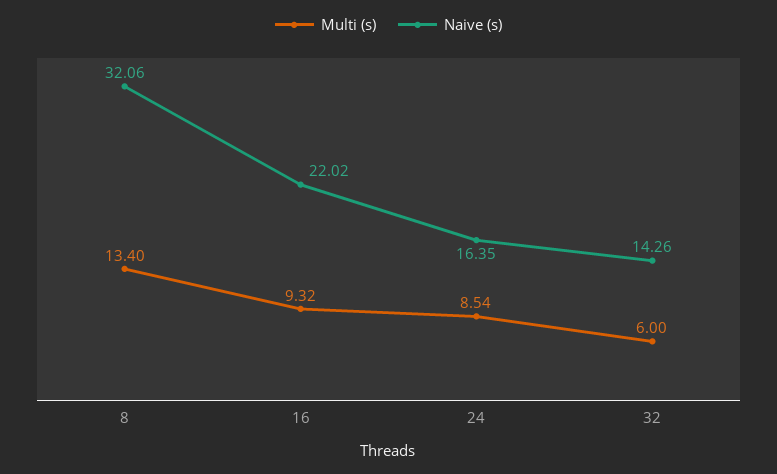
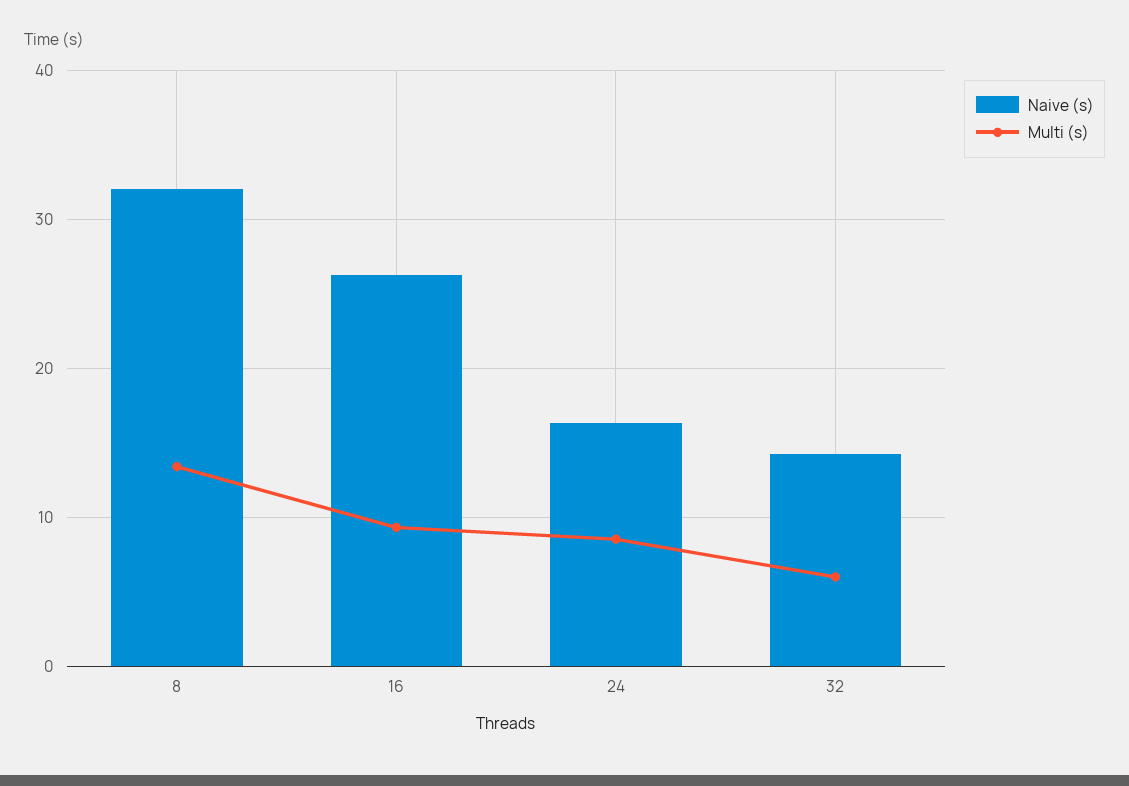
  {
    "Multi (s)": {
      "8": 13.4,
      "16": 9.32,
      "24": 8.54,
      "32": 6
    },
    "Naive (s)": {
      "8": 32.06,
-     "16": 22.02,
+     "16": 26,
      "24": 16.35,
      "32": 14.26
    }
  }

